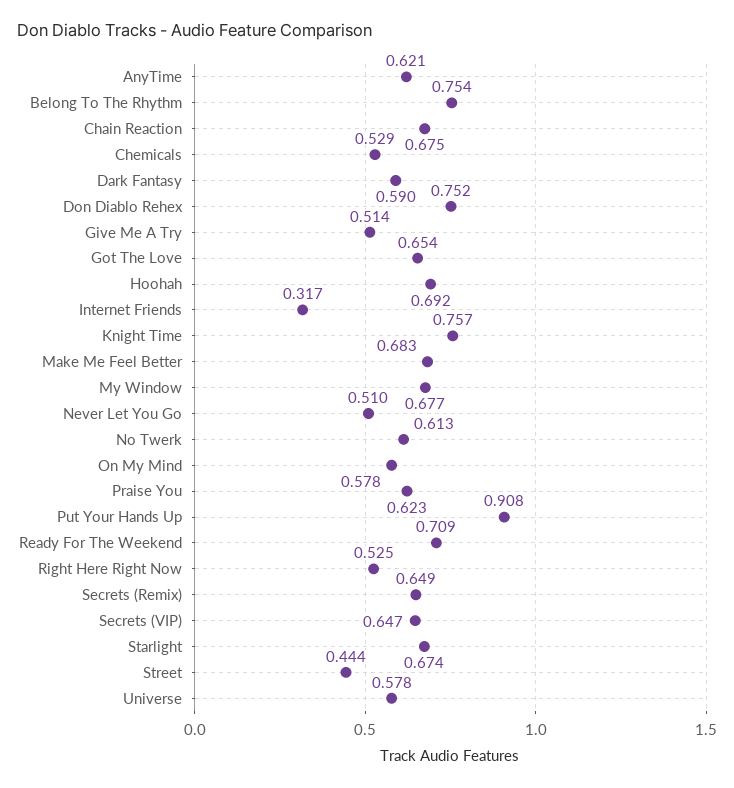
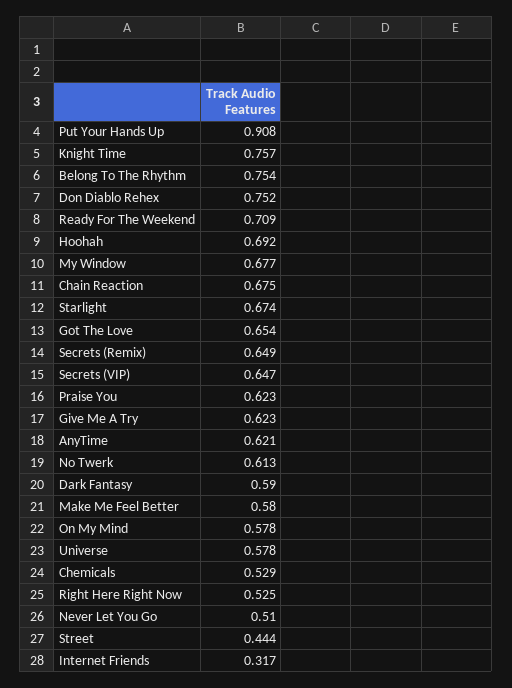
  {
    "AnyTime": 0.621,
    "Belong To The Rhythm": 0.754,
    "Chain Reaction": 0.675,
    "Chemicals": 0.529,
    "Dark Fantasy": 0.59,
    "Don Diablo Rehex": 0.752,
-   "Give Me A Try": 0.514,
+   "Give Me A Try": 0.623,
    "Got The Love": 0.654,
    "Hoohah": 0.692,
    "Internet Friends": 0.317,
    "Knight Time": 0.757,
-   "Make Me Feel Better": 0.683,
+   "Make Me Feel Better": 0.58,
    "My Window": 0.677,
    "Never Let You Go": 0.51,
    "No Twerk": 0.613,
    "On My Mind": 0.578,
    "Praise You": 0.623,
    "Put Your Hands Up": 0.908,
    "Ready For The Weekend": 0.709,
    "Right Here Right Now": 0.525,
    "Secrets (Remix)": 0.649,
    "Secrets (VIP)": 0.647,
    "Starlight": 0.674,
    "Street": 0.444,
    "Universe": 0.578
  }

